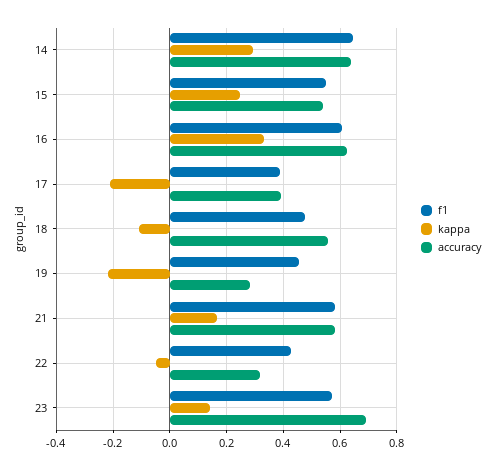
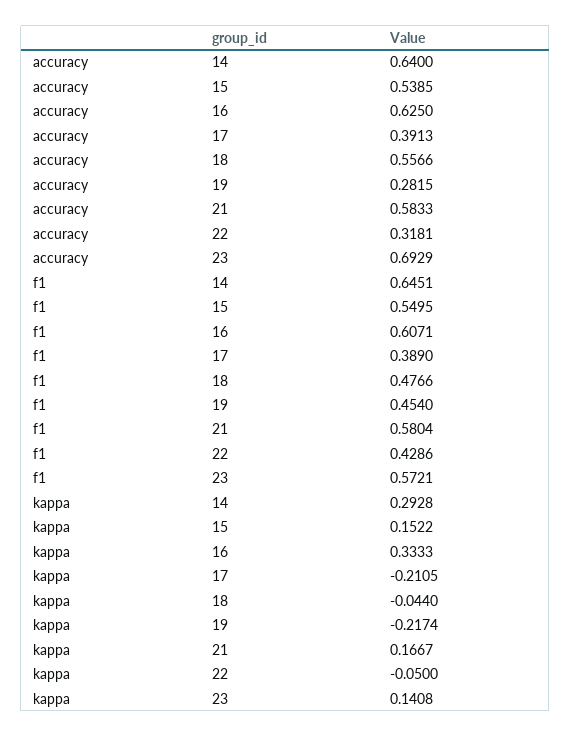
  {
    "f1": {
      "14": 0.6451,
      "15": 0.5495,
      "16": 0.6071,
      "17": 0.389,
      "18": 0.4766,
      "19": 0.454,
      "21": 0.5804,
      "22": 0.4286,
      "23": 0.5721
    },
    "kappa": {
      "14": 0.2928,
-     "15": 0.25,
+     "15": 0.1522,
      "16": 0.3333,
      "17": -0.2105,
-     "18": -0.1,
+     "18": -0.044,
      "19": -0.2174,
      "21": 0.1667,
      "22": -0.05,
      "23": 0.1408
    },
    "accuracy": {
      "14": 0.64,
      "15": 0.5385,
      "16": 0.625,
      "17": 0.3913,
      "18": 0.5566,
      "19": 0.2815,
      "21": 0.5833,
      "22": 0.3181,
      "23": 0.6929
    }
  }

